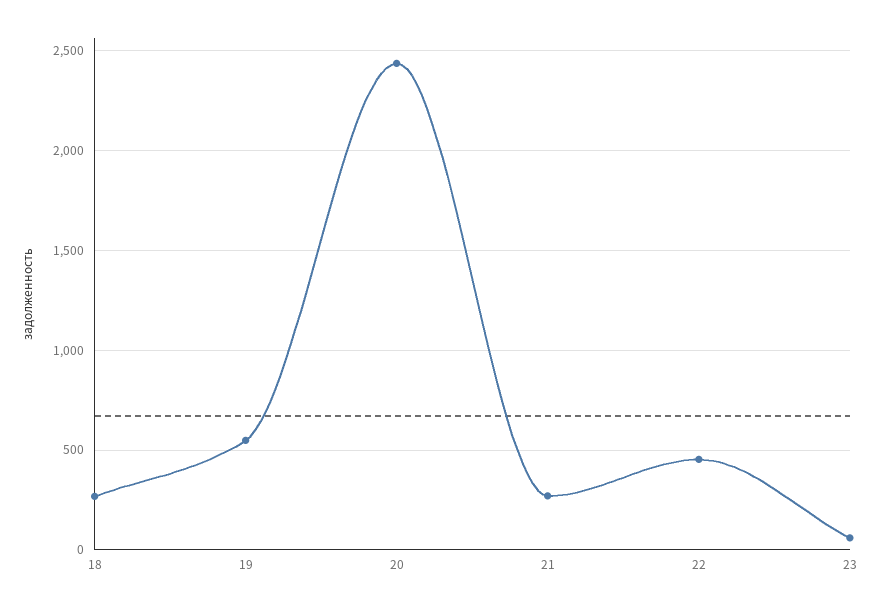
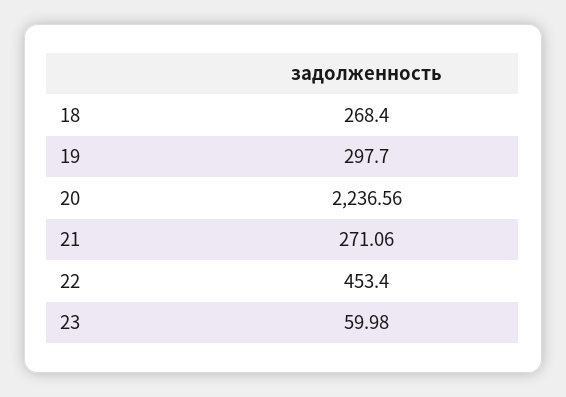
  {
    "18": 268.4,
-   "19": 550,
+   "19": 297.7,
-   "20": 2450,
+   "20": 2236.56,
    "21": 271.06,
    "22": 453.4,
    "23": 59.98
  }

